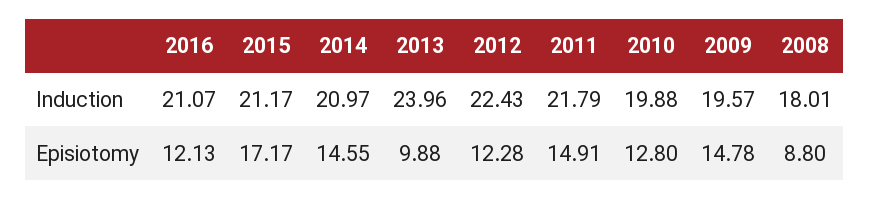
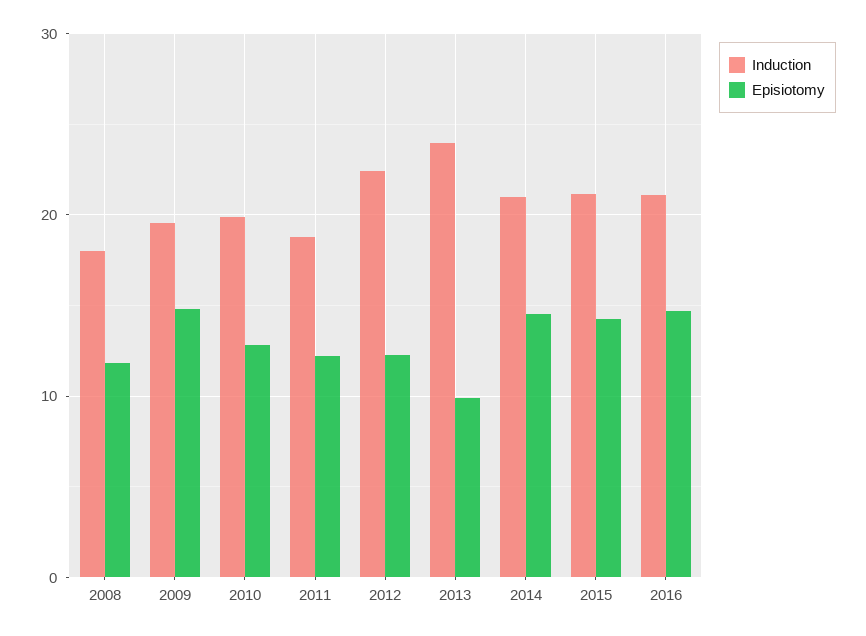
  {
    "Induction": {
      "2016": 21.07,
      "2015": 21.17,
      "2014": 20.97,
      "2013": 23.96,
      "2012": 22.43,
-     "2011": 21.79,
+     "2011": 19,
      "2010": 19.88,
      "2009": 19.57,
      "2008": 18.01
    },
    "Episiotomy": {
-     "2016": 12.13,
+     "2016": 15,
-     "2015": 17.17,
+     "2015": 14,
      "2014": 14.55,
      "2013": 9.88,
      "2012": 12.28,
-     "2011": 14.91,
+     "2011": 12,
      "2010": 12.8,
      "2009": 14.78,
-     "2008": 8.8
+     "2008": 12
    }
  }

